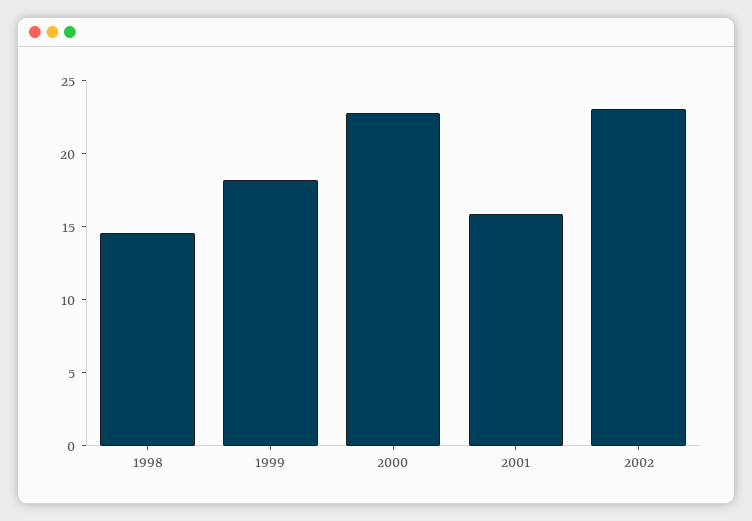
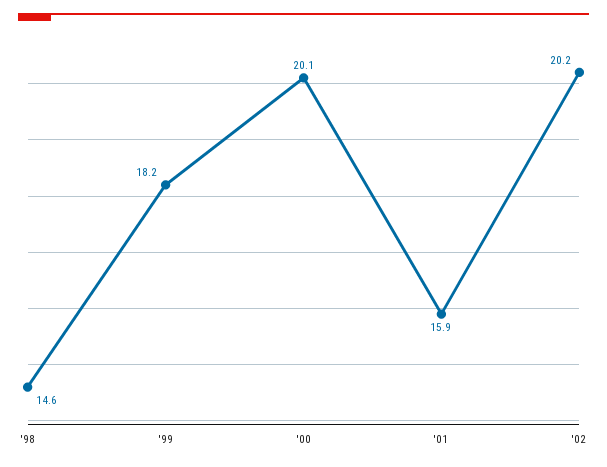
  {
    "1998": 14.6,
    "1999": 18.2,
-   "2000": 23,
+   "2000": 20.1,
    "2001": 15.9,
-   "2002": 23
+   "2002": 20.2
  }

